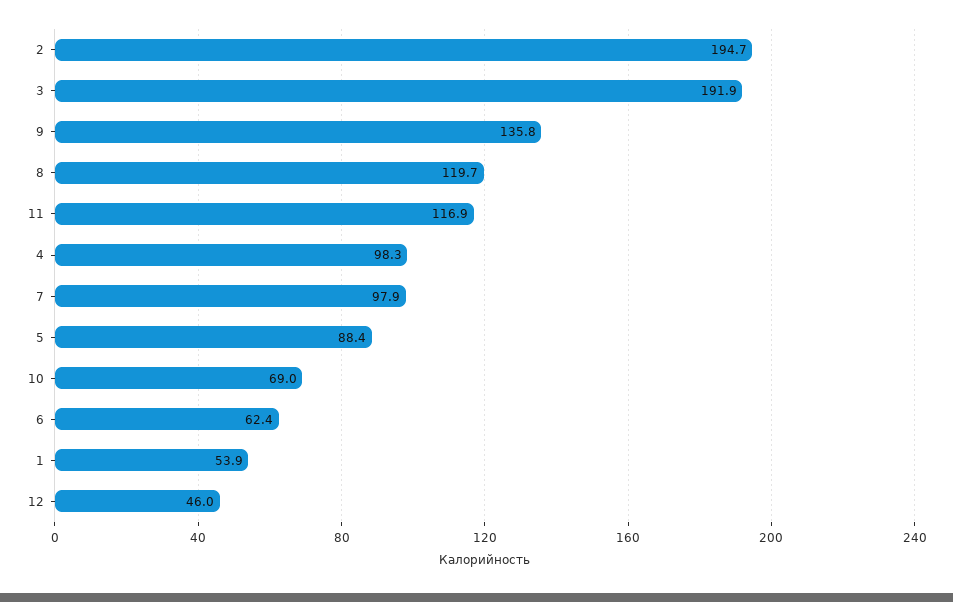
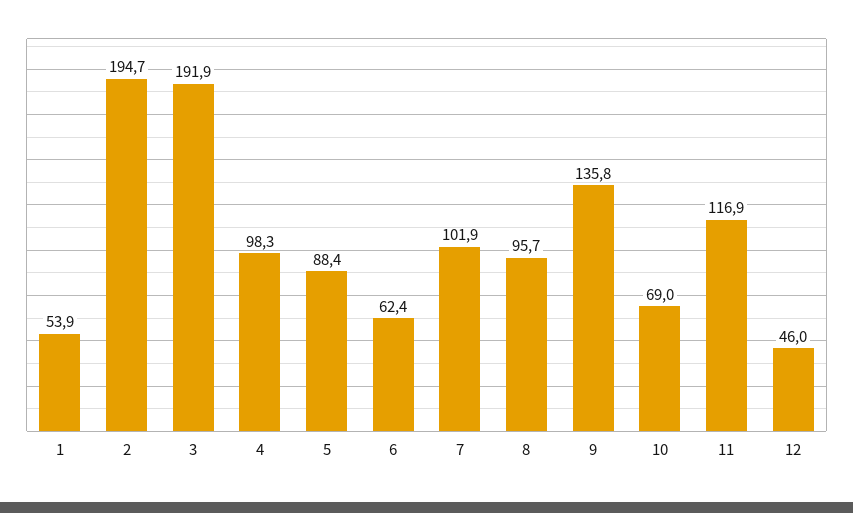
  {
    "2": 194.7,
    "3": 191.9,
    "9": 135.8,
-   "8": 119.7,
+   "8": 95.7,
    "11": 116.9,
    "4": 98.3,
-   "7": 97.9,
+   "7": 101.9,
    "5": 88.4,
    "10": 69,
    "6": 62.4,
    "1": 53.9,
    "12": 46
  }

